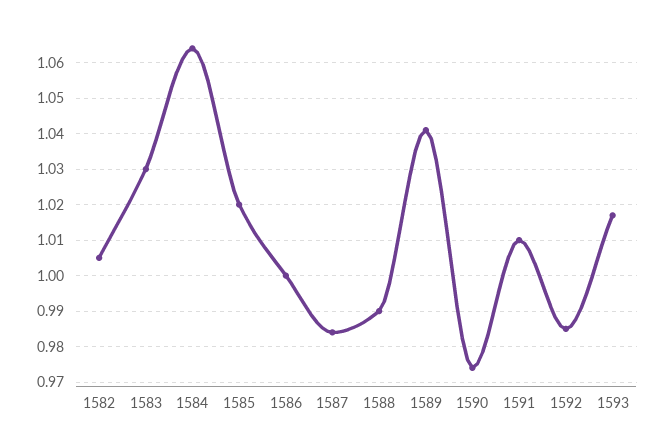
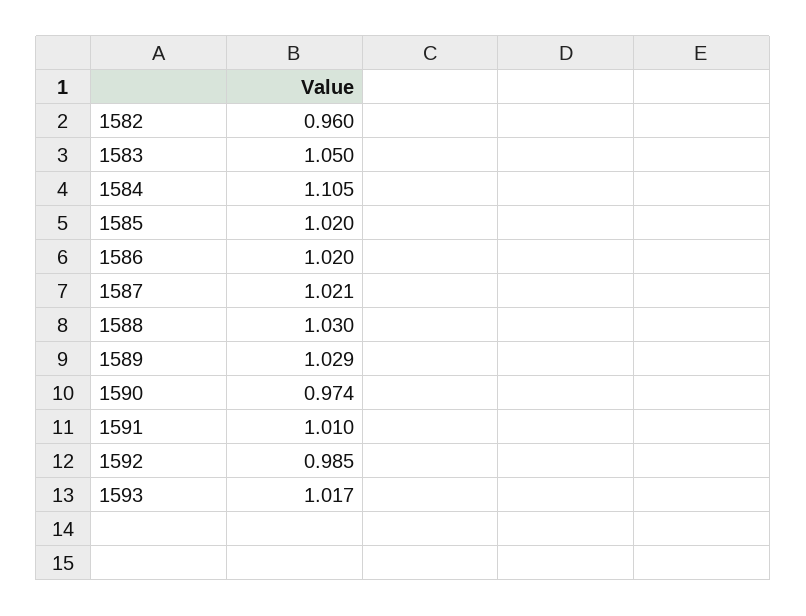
  {
-   "1582": 1.005,
+   "1582": 0.96,
-   "1583": 1.03,
+   "1583": 1.05,
-   "1584": 1.065,
+   "1584": 1.105,
    "1585": 1.02,
-   "1586": 1,
+   "1586": 1.02,
-   "1587": 0.985,
+   "1587": 1.021,
-   "1588": 0.99,
+   "1588": 1.03,
-   "1589": 1.04,
+   "1589": 1.029,
    "1590": 0.974,
    "1591": 1.01,
    "1592": 0.985,
    "1593": 1.017
  }

